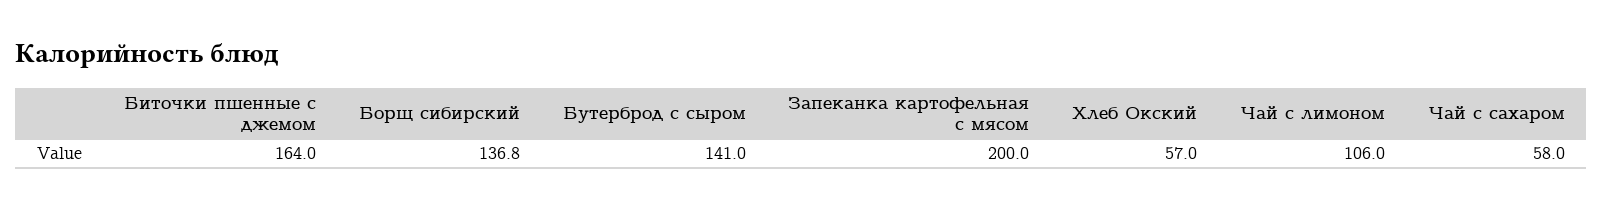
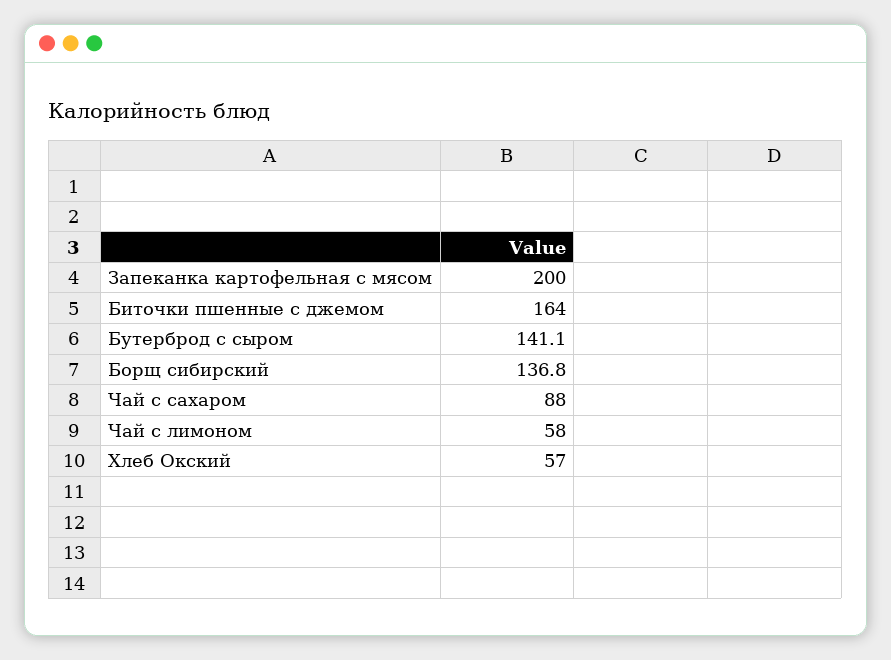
  {
    "Биточки пшенные с джемом": 164,
    "Борщ сибирский": 136.8,
-   "Бутерброд с сыром": 141,
+   "Бутерброд с сыром": 141.1,
    "Запеканка картофельная с мясом": 200,
    "Хлеб Окский": 57,
-   "Чай с лимоном": 106,
+   "Чай с лимоном": 58,
-   "Чай с сахаром": 58
+   "Чай с сахаром": 88
  }

